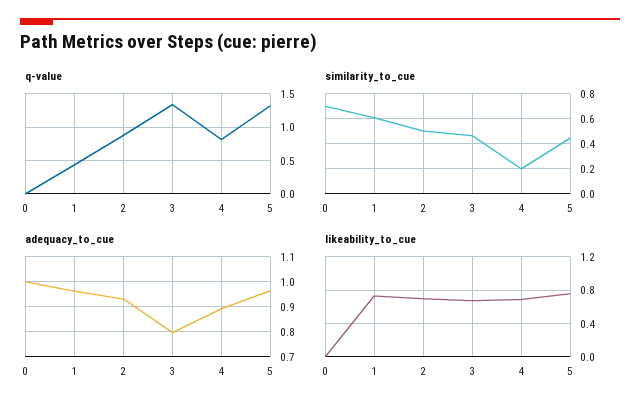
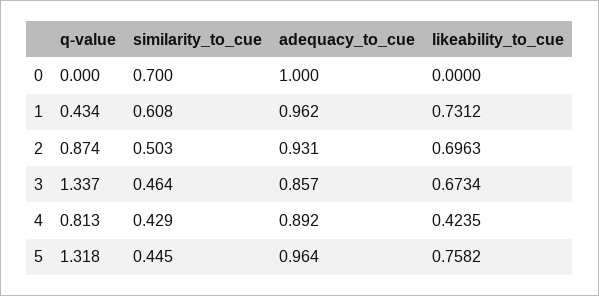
  {
    "q-value": {
      "0": 0,
      "1": 0.434,
      "2": 0.874,
      "3": 1.337,
      "4": 0.813,
      "5": 1.318
    },
    "similarity_to_cue": {
      "0": 0.7,
      "1": 0.608,
      "2": 0.503,
      "3": 0.464,
-     "4": 0.2,
+     "4": 0.429,
      "5": 0.445
    },
    "adequacy_to_cue": {
      "0": 1,
      "1": 0.962,
      "2": 0.931,
-     "3": 0.8,
+     "3": 0.857,
      "4": 0.892,
      "5": 0.964
    },
    "likeability_to_cue": {
      "0": 0,
      "1": 0.7312,
      "2": 0.6963,
      "3": 0.6734,
-     "4": 0.7,
+     "4": 0.4235,
      "5": 0.7582
    }
  }

